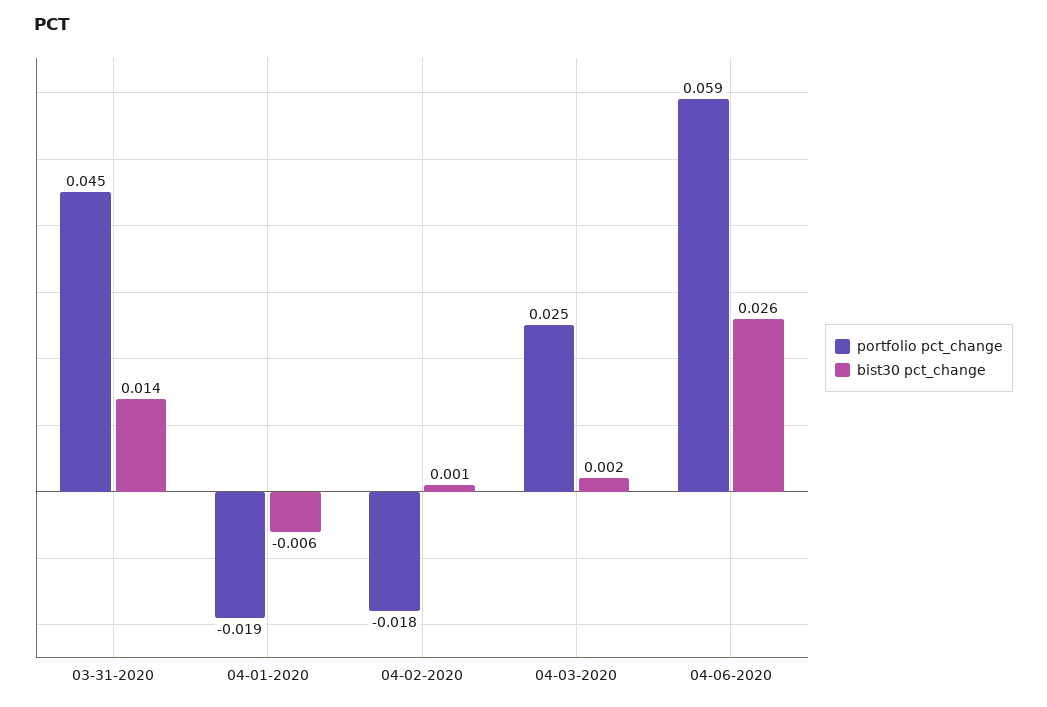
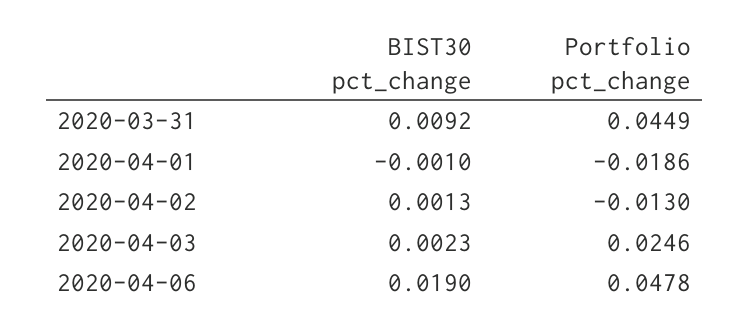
  {
    "portfolio pct_change": {
      "03-31-2020": 0.0449,
      "04-01-2020": -0.0186,
-     "04-02-2020": -0.018,
+     "04-02-2020": -0.013,
      "04-03-2020": 0.0246,
-     "04-06-2020": 0.059
+     "04-06-2020": 0.0478
    },
    "bist30 pct_change": {
-     "03-31-2020": 0.014,
+     "03-31-2020": 0.0092,
-     "04-01-2020": -0.006,
+     "04-01-2020": -0.001,
      "04-02-2020": 0.0013,
      "04-03-2020": 0.0023,
-     "04-06-2020": 0.026
+     "04-06-2020": 0.019
    }
  }

